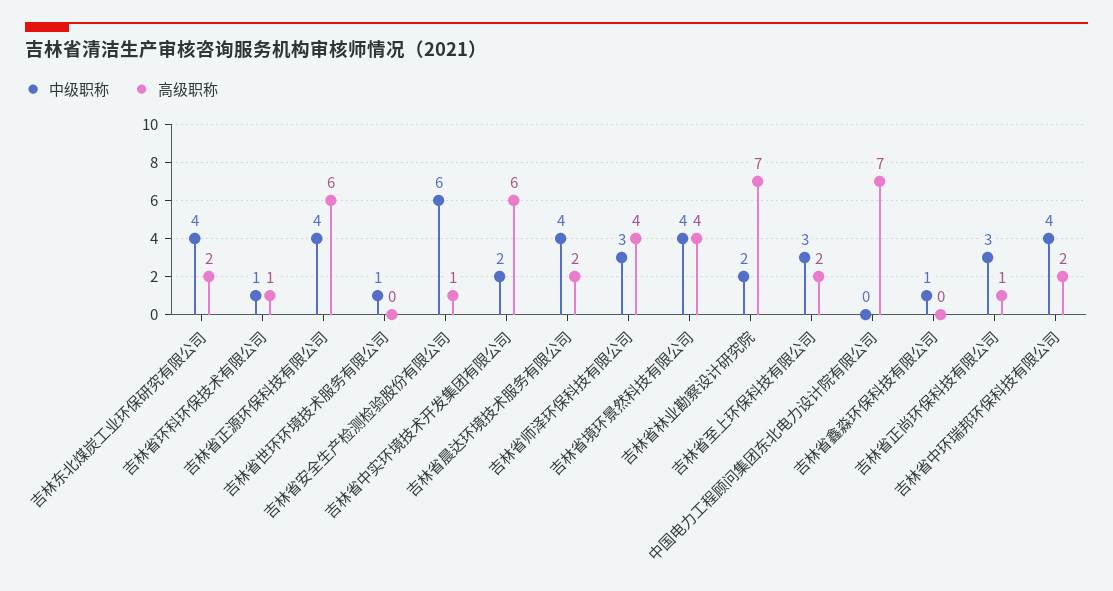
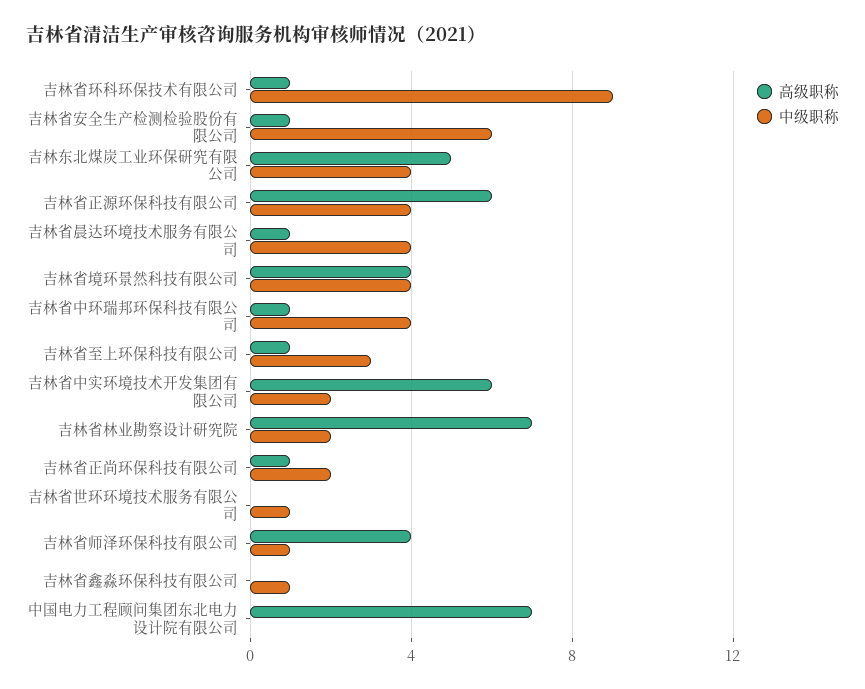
  {
    "中级职称": {
      "吉林东北煤炭工业环保研究有限公司": 4,
-     "吉林省环科环保技术有限公司": 1,
+     "吉林省环科环保技术有限公司": 9,
      "吉林省正源环保科技有限公司": 4,
      "吉林省世环环境技术服务有限公司": 1,
      "吉林省安全生产检测检验股份有限公司": 6,
      "吉林省中实环境技术开发集团有限公司": 2,
      "吉林省晨达环境技术服务有限公司": 4,
-     "吉林省师泽环保科技有限公司": 3,
+     "吉林省师泽环保科技有限公司": 1,
      "吉林省境环景然科技有限公司": 4,
      "吉林省林业勘察设计研究院": 2,
      "吉林省至上环保科技有限公司": 3,
      "中国电力工程顾问集团东北电力设计院有限公司": 0,
      "吉林省鑫淼环保科技有限公司": 1,
-     "吉林省正尚环保科技有限公司": 3,
+     "吉林省正尚环保科技有限公司": 2,
      "吉林省中环瑞邦环保科技有限公司": 4
    },
    "高级职称": {
-     "吉林东北煤炭工业环保研究有限公司": 2,
+     "吉林东北煤炭工业环保研究有限公司": 5,
      "吉林省环科环保技术有限公司": 1,
      "吉林省正源环保科技有限公司": 6,
      "吉林省世环环境技术服务有限公司": 0,
      "吉林省安全生产检测检验股份有限公司": 1,
      "吉林省中实环境技术开发集团有限公司": 6,
-     "吉林省晨达环境技术服务有限公司": 2,
+     "吉林省晨达环境技术服务有限公司": 1,
      "吉林省师泽环保科技有限公司": 4,
      "吉林省境环景然科技有限公司": 4,
      "吉林省林业勘察设计研究院": 7,
-     "吉林省至上环保科技有限公司": 2,
+     "吉林省至上环保科技有限公司": 1,
      "中国电力工程顾问集团东北电力设计院有限公司": 7,
      "吉林省鑫淼环保科技有限公司": 0,
      "吉林省正尚环保科技有限公司": 1,
-     "吉林省中环瑞邦环保科技有限公司": 2
+     "吉林省中环瑞邦环保科技有限公司": 1
    }
  }

